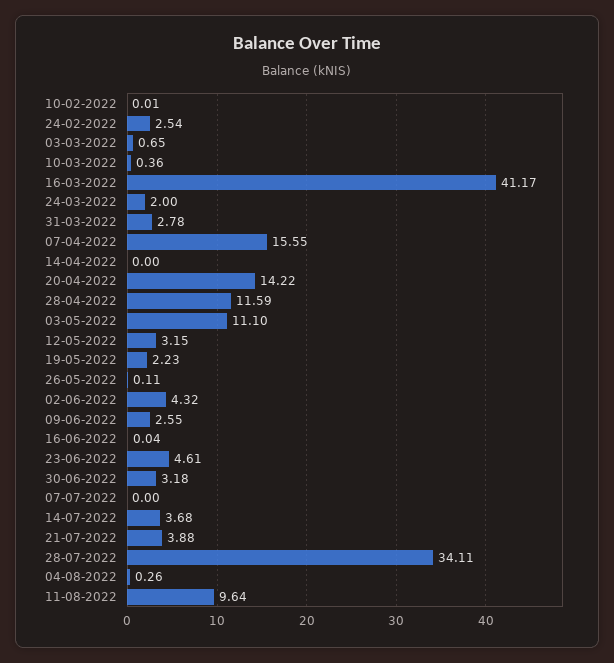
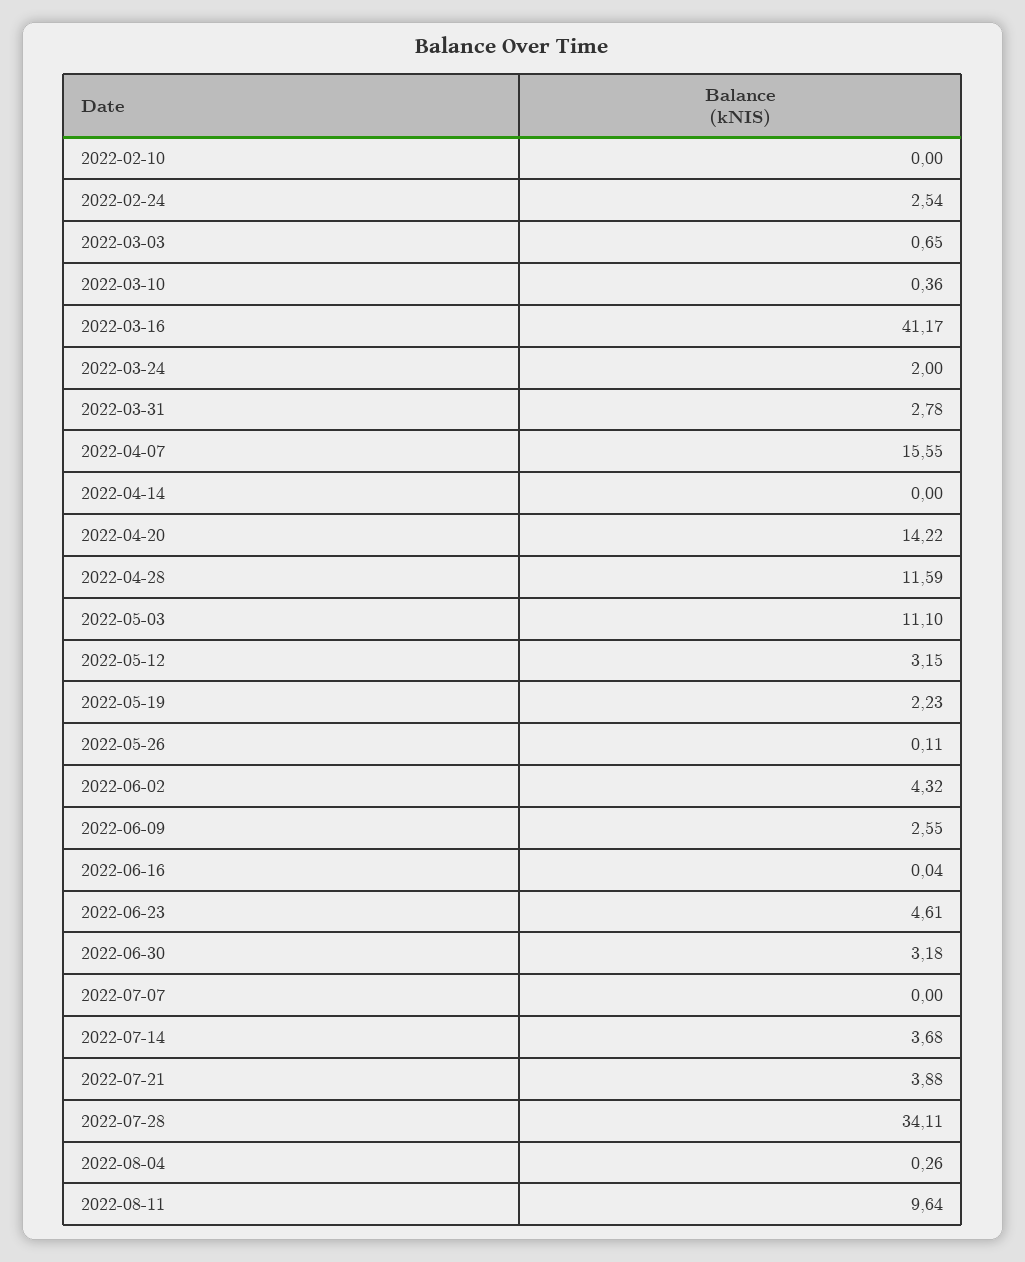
  {
-   "10-02-2022": 0.01,
+   "10-02-2022": 0,
    "24-02-2022": 2.54,
    "03-03-2022": 0.65,
    "10-03-2022": 0.36,
    "16-03-2022": 41.17,
    "24-03-2022": 2,
    "31-03-2022": 2.78,
    "07-04-2022": 15.55,
    "14-04-2022": 0,
    "20-04-2022": 14.22,
    "28-04-2022": 11.59,
    "03-05-2022": 11.1,
    "12-05-2022": 3.15,
    "19-05-2022": 2.23,
    "26-05-2022": 0.11,
    "02-06-2022": 4.32,
    "09-06-2022": 2.55,
    "16-06-2022": 0.04,
    "23-06-2022": 4.61,
    "30-06-2022": 3.18,
    "07-07-2022": 0,
    "14-07-2022": 3.68,
    "21-07-2022": 3.88,
    "28-07-2022": 34.11,
    "04-08-2022": 0.26,
    "11-08-2022": 9.64
  }

